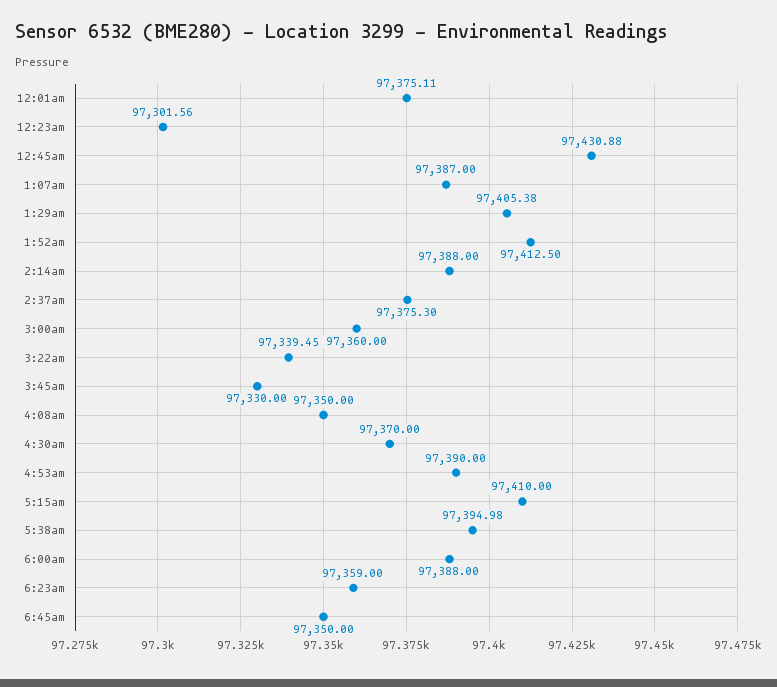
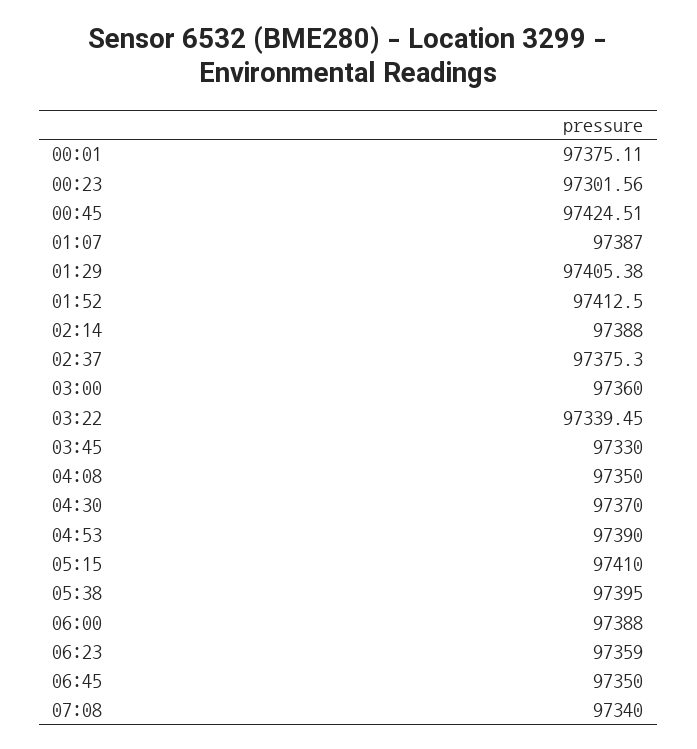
  {
    "12:01am": 97375.11,
    "12:23am": 97301.56,
-   "12:45am": 97430.88,
+   "12:45am": 97424.51,
    "1:07am": 97387,
    "1:29am": 97405.38,
    "1:52am": 97412.5,
    "2:14am": 97388,
    "2:37am": 97375.3,
    "3:00am": 97360,
    "3:22am": 97339.45,
    "3:45am": 97330,
    "4:08am": 97350,
    "4:30am": 97370,
    "4:53am": 97390,
    "5:15am": 97410,
-   "5:38am": 97394.98,
+   "5:38am": 97395,
    "6:00am": 97388,
    "6:23am": 97359,
-   "6:45am": 97350
+   "6:45am": 97350,
+   "07:08": 97340
  }

